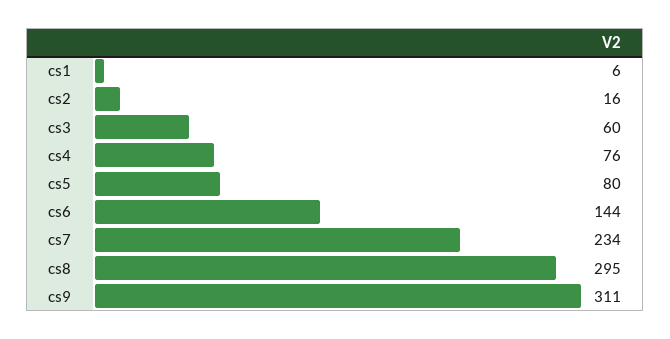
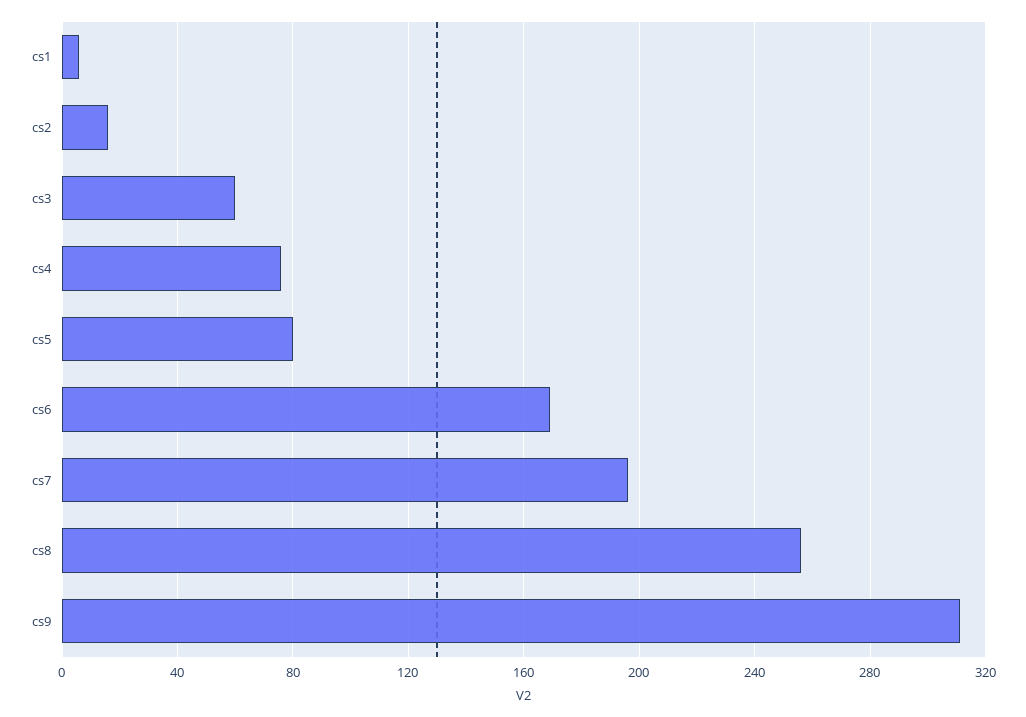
  {
    "cs1": 6,
    "cs2": 16,
    "cs3": 60,
    "cs4": 76,
    "cs5": 80,
-   "cs6": 144,
+   "cs6": 170,
-   "cs7": 234,
+   "cs7": 195,
-   "cs8": 295,
+   "cs8": 255,
    "cs9": 311
  }

